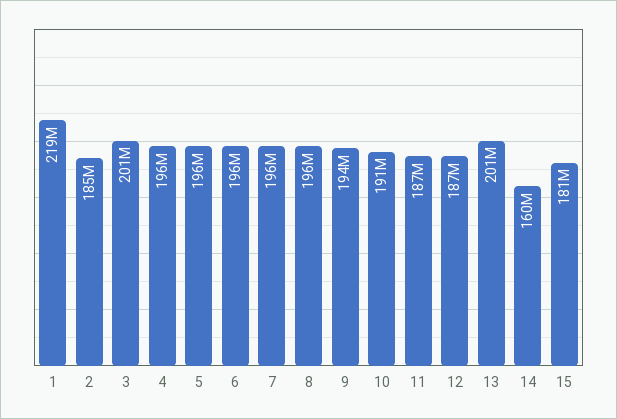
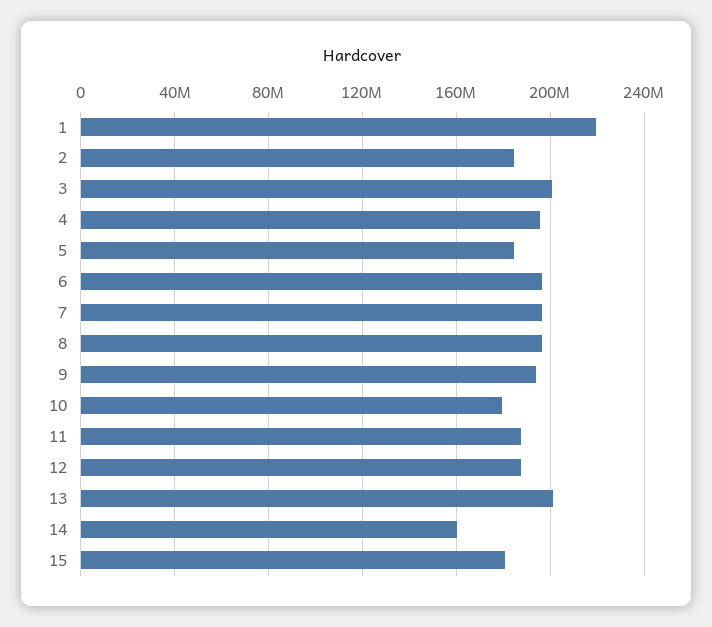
  {
    "1": 219000000,
    "2": 185000000,
    "3": 201000000,
    "4": 196000000,
-   "5": 196000000,
+   "5": 185000000,
    "6": 196000000,
    "7": 196000000,
    "8": 196000000,
    "9": 194000000,
-   "10": 191000000,
+   "10": 180000000,
    "11": 187000000,
    "12": 187000000,
    "13": 201000000,
    "14": 160000000,
    "15": 181000000
  }

